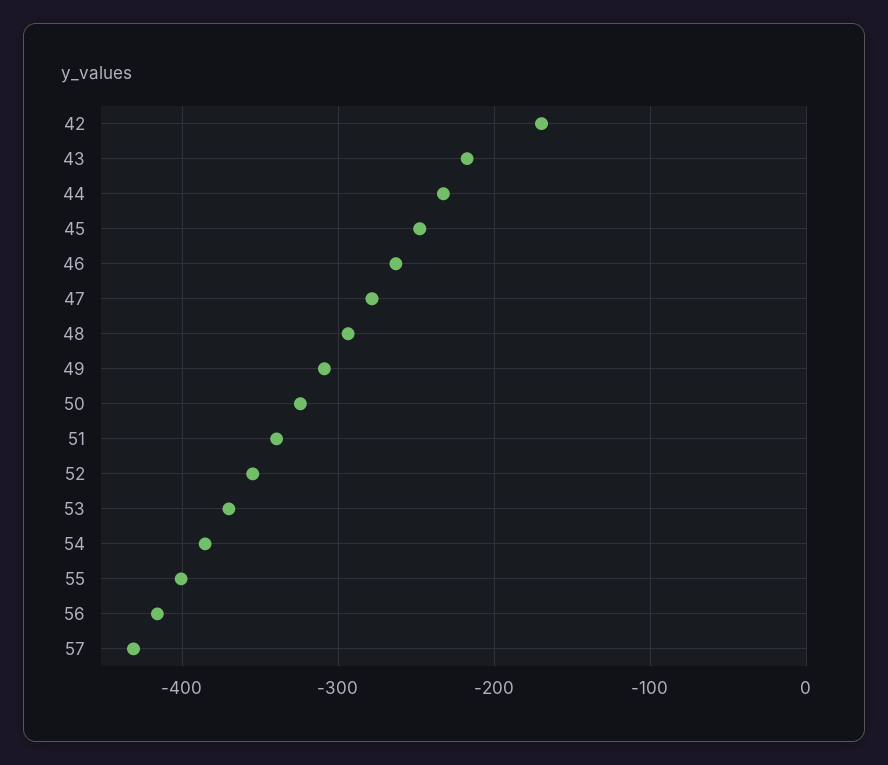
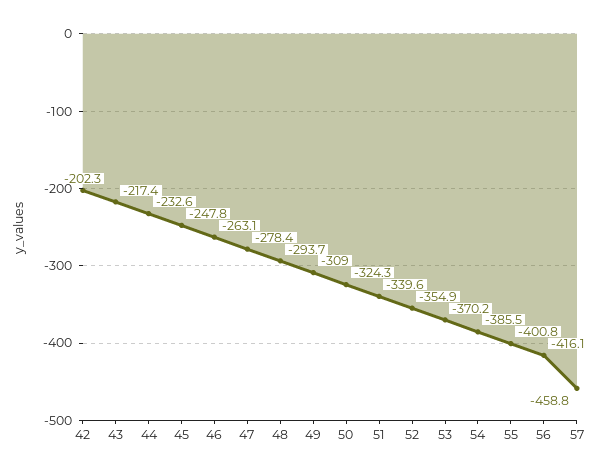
  {
-   "42": -170,
+   "42": -202.3,
    "43": -217.4,
    "44": -232.6,
    "45": -247.8,
    "46": -263.1,
    "47": -278.4,
    "48": -293.7,
    "49": -309,
    "50": -324.3,
    "51": -339.6,
    "52": -354.9,
    "53": -370.2,
    "54": -385.5,
    "55": -400.8,
    "56": -416.1,
-   "57": -430
+   "57": -458.8
  }

